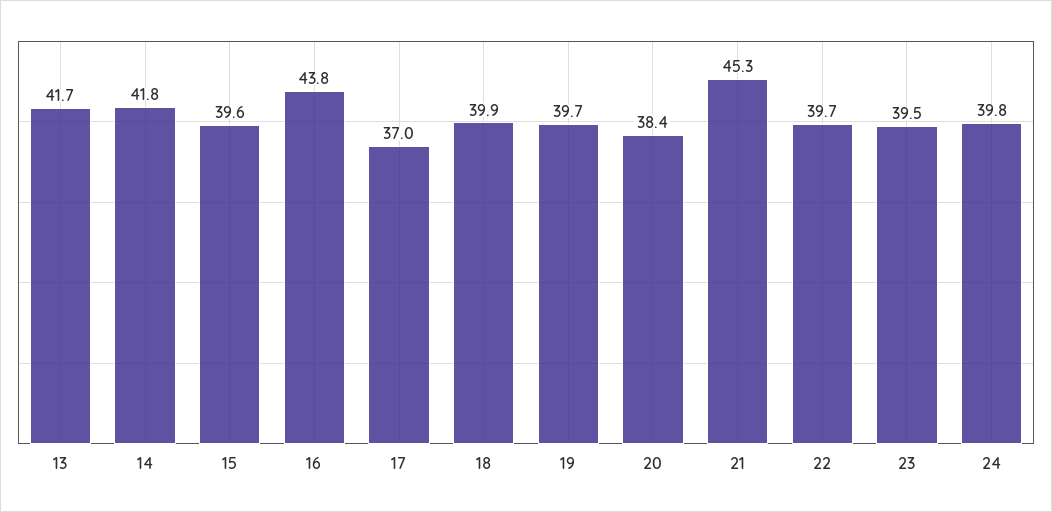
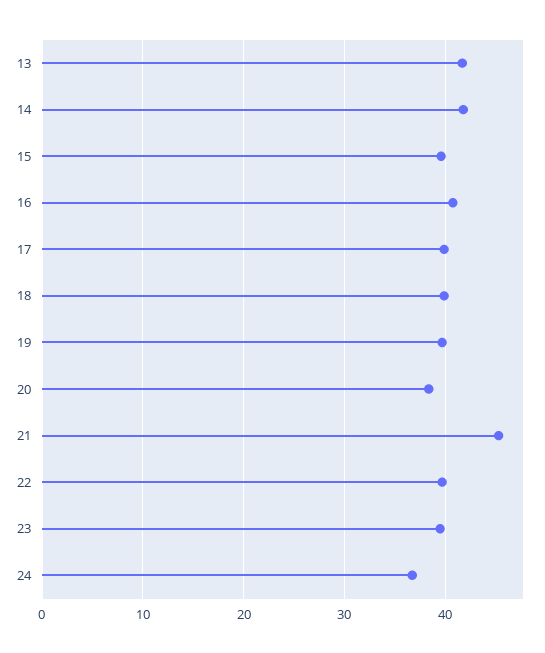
  {
    "13": 41.7,
    "14": 41.8,
    "15": 39.6,
-   "16": 43.8,
+   "16": 41,
-   "17": 37,
+   "17": 40,
    "18": 39.9,
    "19": 39.7,
    "20": 38.4,
    "21": 45.3,
    "22": 39.7,
    "23": 39.5,
-   "24": 39.8
+   "24": 37
  }

